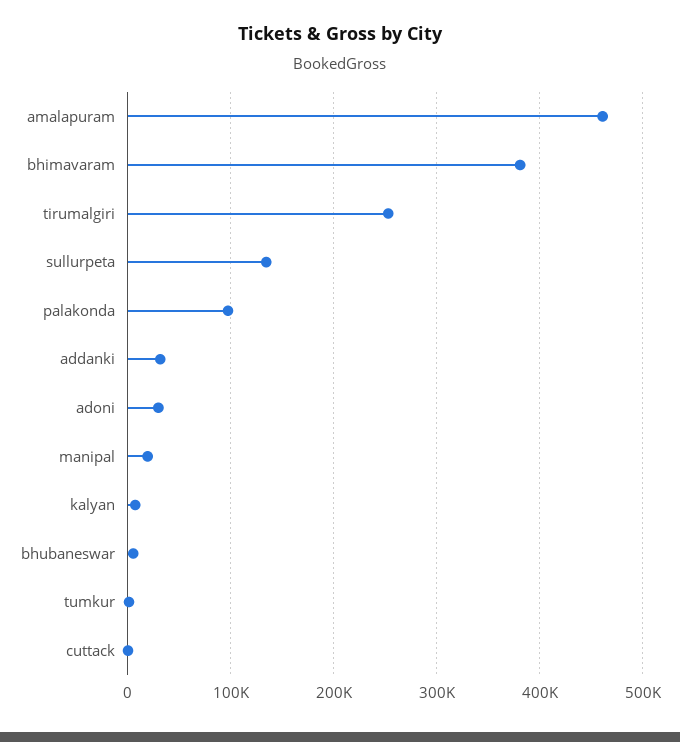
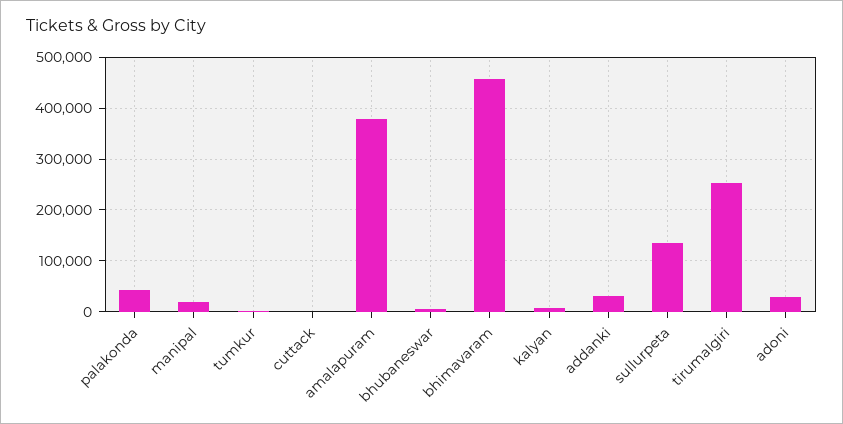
  {
-   "amalapuram": 460000,
+   "amalapuram": 380000,
-   "bhimavaram": 380000,
+   "bhimavaram": 460000,
    "tirumalgiri": 250000,
    "sullurpeta": 130000,
-   "palakonda": 100000,
+   "palakonda": 40000,
    "addanki": 30000,
    "adoni": 30000,
    "manipal": 20000,
    "kalyan": 10000,
    "bhubaneswar": 10000,
    "tumkur": 0,
    "cuttack": 0
  }

